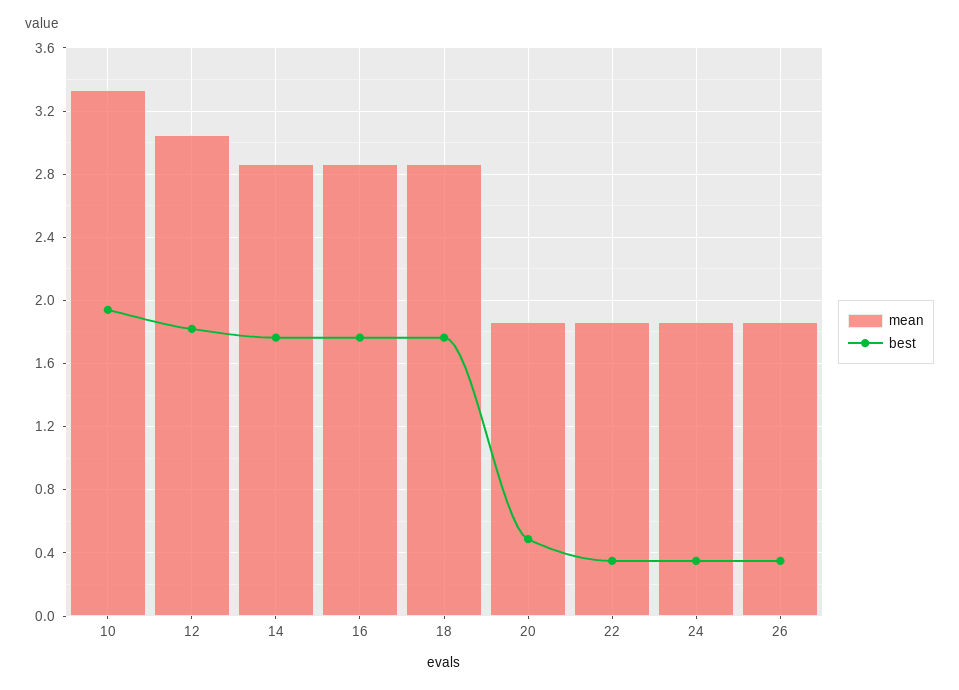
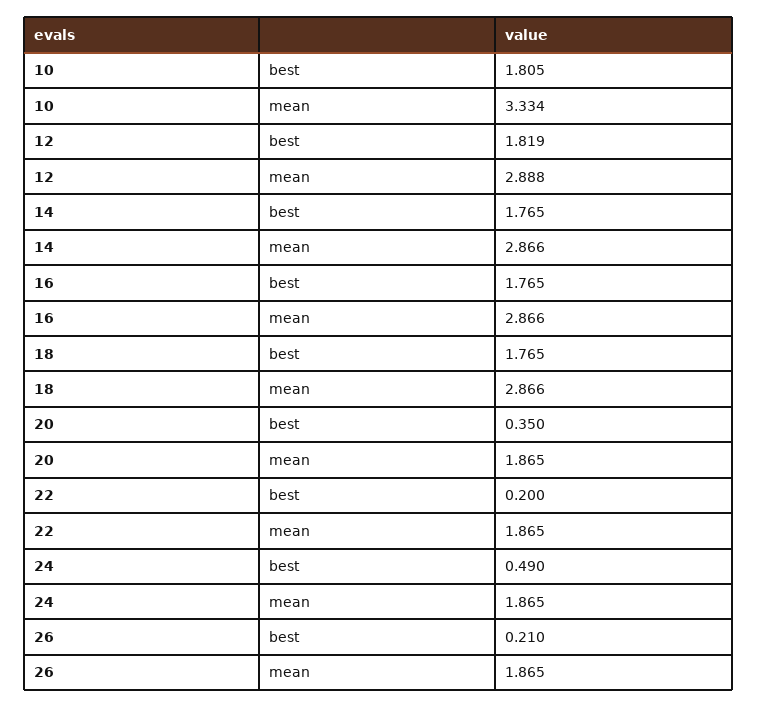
  {
    "mean": {
      "10": 3.334,
-     "12": 3.05,
+     "12": 2.888,
      "14": 2.866,
      "16": 2.866,
      "18": 2.866,
      "20": 1.865,
      "22": 1.865,
      "24": 1.865,
      "26": 1.865
    },
    "best": {
-     "10": 1.95,
+     "10": 1.805,
      "12": 1.819,
      "14": 1.765,
      "16": 1.765,
      "18": 1.765,
-     "20": 0.5,
+     "20": 0.35,
-     "22": 0.35,
+     "22": 0.2,
-     "24": 0.35,
+     "24": 0.49,
-     "26": 0.35
+     "26": 0.21
    }
  }

